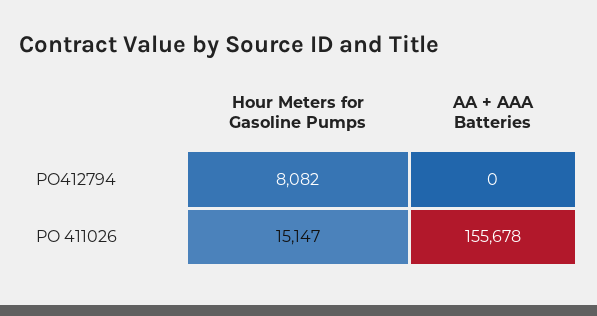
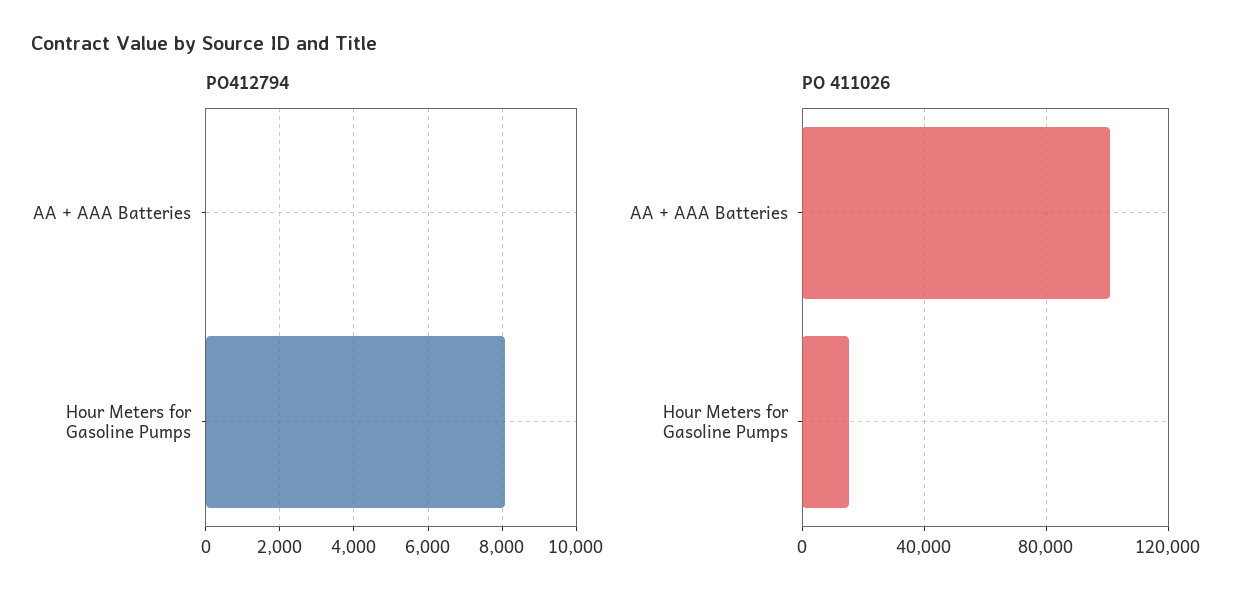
  {
    "PO412794": {
      "Hour Meters for Gasoline Pumps": 8082,
      "AA + AAA Batteries": 0
    },
    "PO 411026": {
      "Hour Meters for Gasoline Pumps": 15147,
-     "AA + AAA Batteries": 155678
+     "AA + AAA Batteries": 100000
    }
  }

